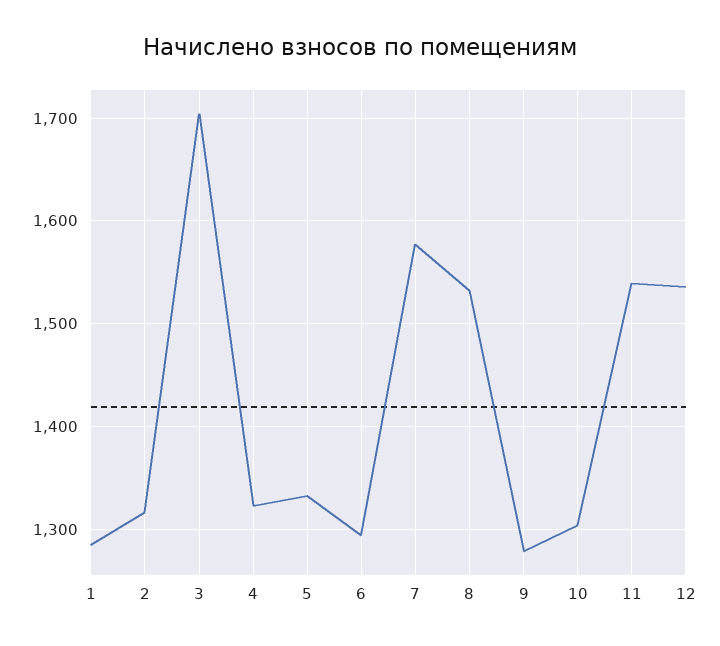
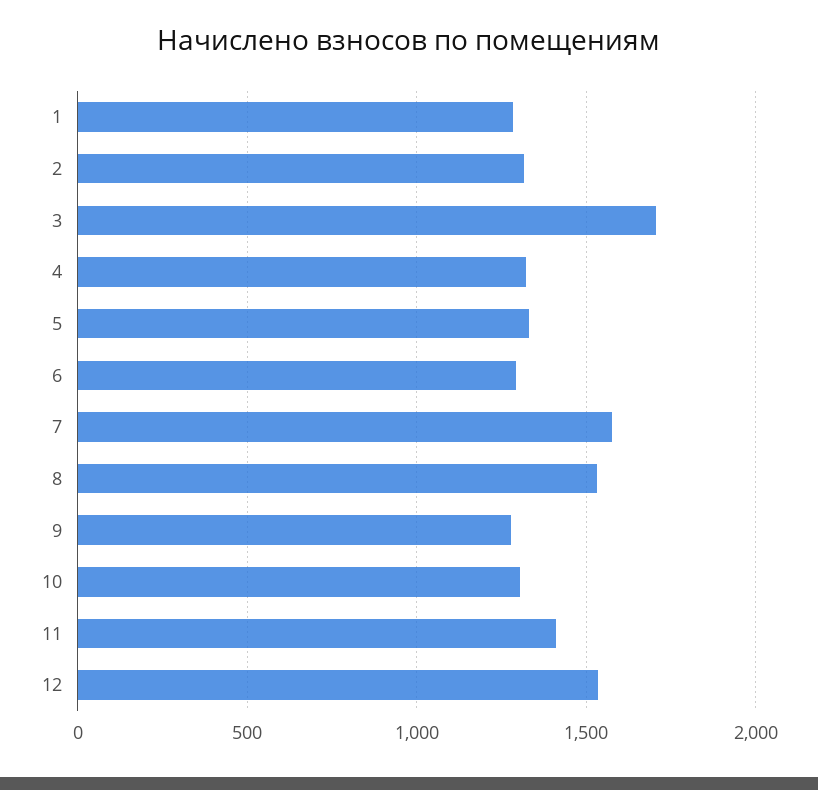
  {
    "1": 1280,
    "2": 1320,
    "3": 1700,
    "4": 1320,
    "5": 1330,
    "6": 1290,
    "7": 1580,
    "8": 1530,
    "9": 1280,
    "10": 1300,
-   "11": 1540,
+   "11": 1400,
    "12": 1540
  }

